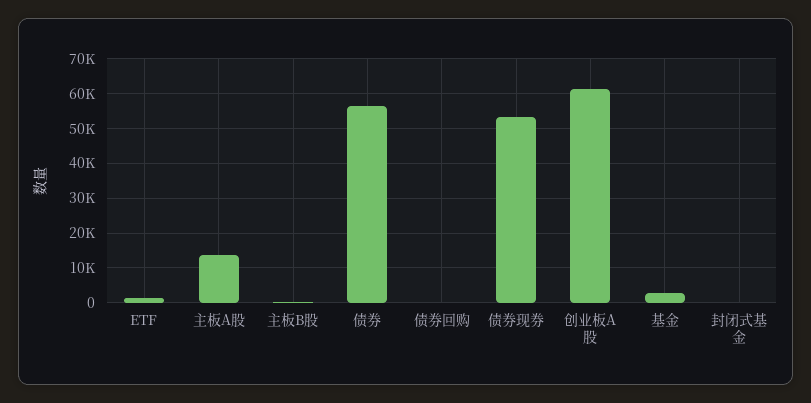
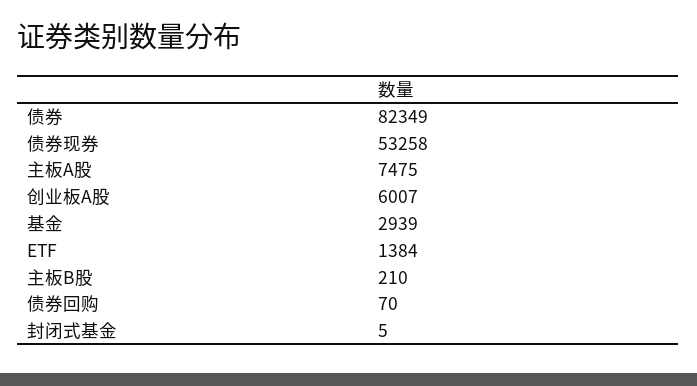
  {
    "ETF": 1384,
-   "主板A股": 14000,
+   "主板A股": 7475,
    "主板B股": 210,
-   "债券": 56000,
+   "债券": 82349,
    "债券回购": 70,
    "债券现券": 53258,
-   "创业板A股": 62000,
+   "创业板A股": 6007,
    "基金": 2939,
    "封闭式基金": 5
  }

